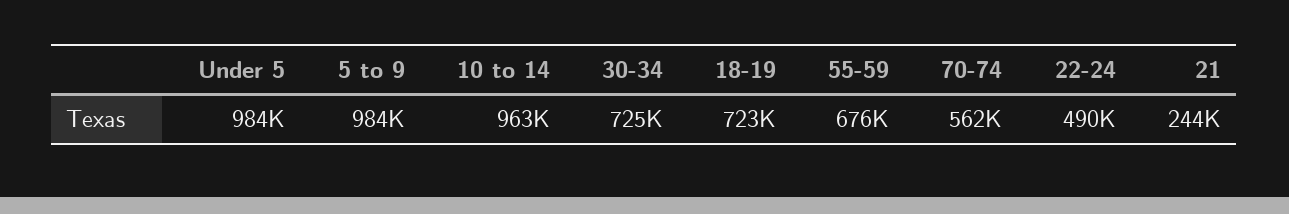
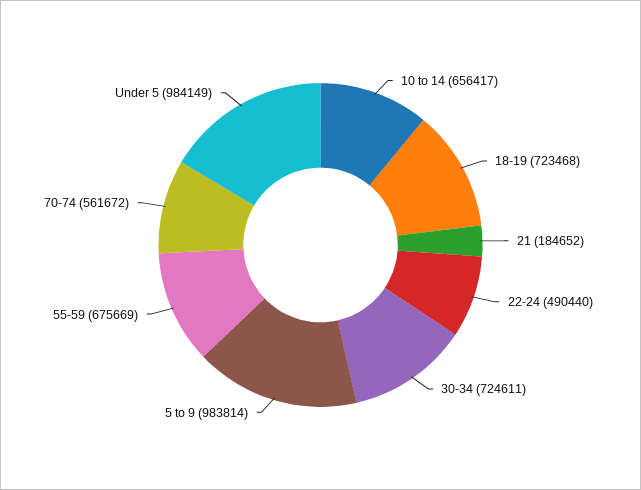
  {
    "Under 5": 984149,
    "5 to 9": 983814,
-   "10 to 14": 963000,
+   "10 to 14": 656417,
    "30-34": 724611,
    "18-19": 723468,
    "55-59": 675669,
    "70-74": 561672,
    "22-24": 490440,
-   "21": 244000
+   "21": 184652
  }

